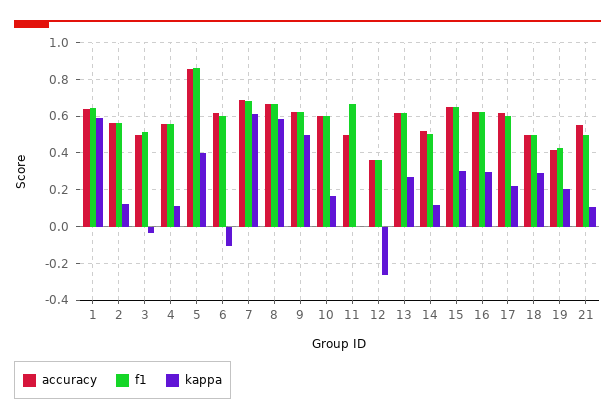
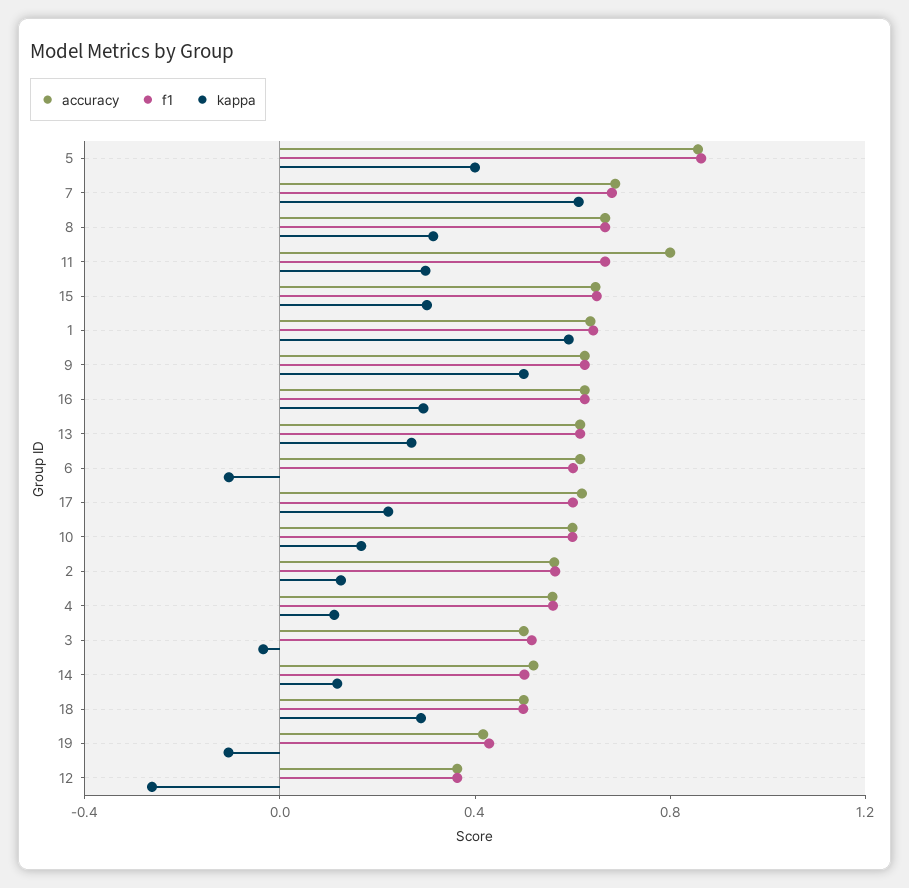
  {
    "accuracy": {
      "1": 0.65,
      "2": 0.55,
      "3": 0.5,
      "4": 0.55,
      "5": 0.85,
      "6": 0.6,
      "7": 0.7,
      "8": 0.65,
      "9": 0.65,
      "10": 0.6,
-     "11": 0.5,
+     "11": 0.8,
      "12": 0.35,
      "13": 0.6,
      "14": 0.5,
      "15": 0.65,
      "16": 0.65,
      "17": 0.6,
      "18": 0.5,
-     "19": 0.4,
+     "19": 0.4
-     "21": 0.55
    },
    "f1": {
      "1": 0.65,
      "2": 0.55,
      "3": 0.5,
      "4": 0.55,
      "5": 0.85,
      "6": 0.6,
      "7": 0.7,
      "8": 0.65,
      "9": 0.65,
      "10": 0.6,
      "11": 0.65,
      "12": 0.35,
      "13": 0.6,
      "14": 0.5,
      "15": 0.65,
      "16": 0.65,
      "17": 0.6,
      "18": 0.5,
-     "19": 0.45,
+     "19": 0.45
-     "21": 0.5
    },
    "kappa": {
      "1": 0.6,
      "2": 0.15,
      "3": -0.05,
      "4": 0.1,
      "5": 0.4,
      "6": -0.1,
      "7": 0.6,
-     "8": 0.6,
+     "8": 0.3,
      "9": 0.5,
      "10": 0.15,
-     "11": 0,
+     "11": 0.3,
      "12": -0.25,
      "13": 0.25,
      "14": 0.1,
      "15": 0.3,
      "16": 0.3,
      "17": 0.2,
      "18": 0.3,
-     "19": 0.2,
+     "19": -0.1
-     "21": 0.1
    }
  }

